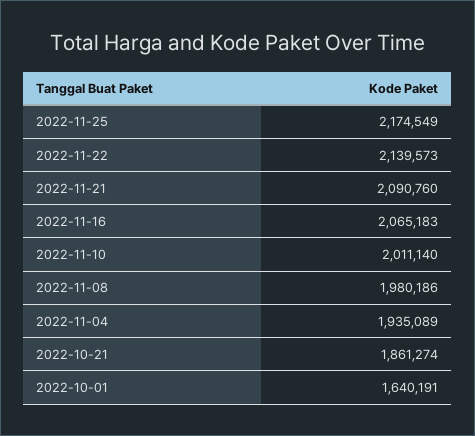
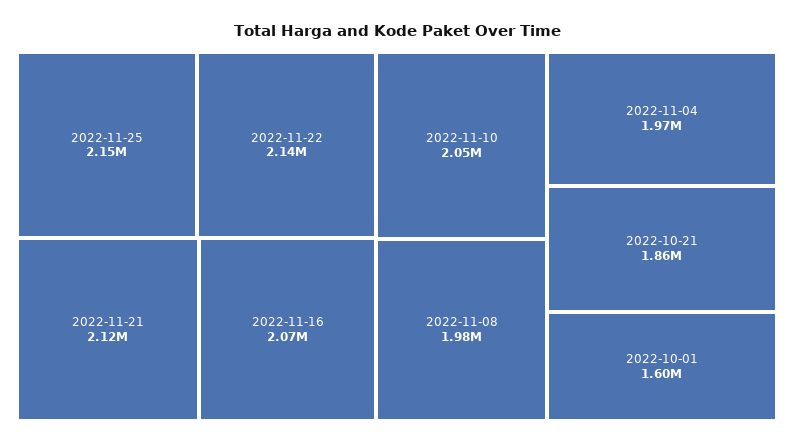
  {
-   "2022-11-25": 2174549,
+   "2022-11-25": 2150000,
    "2022-11-22": 2139573,
-   "2022-11-21": 2090760,
+   "2022-11-21": 2120000,
    "2022-11-16": 2065183,
-   "2022-11-10": 2011140,
+   "2022-11-10": 2050000,
    "2022-11-08": 1980186,
-   "2022-11-04": 1935089,
+   "2022-11-04": 1970000,
    "2022-10-21": 1861274,
-   "2022-10-01": 1640191
+   "2022-10-01": 1600000
  }

